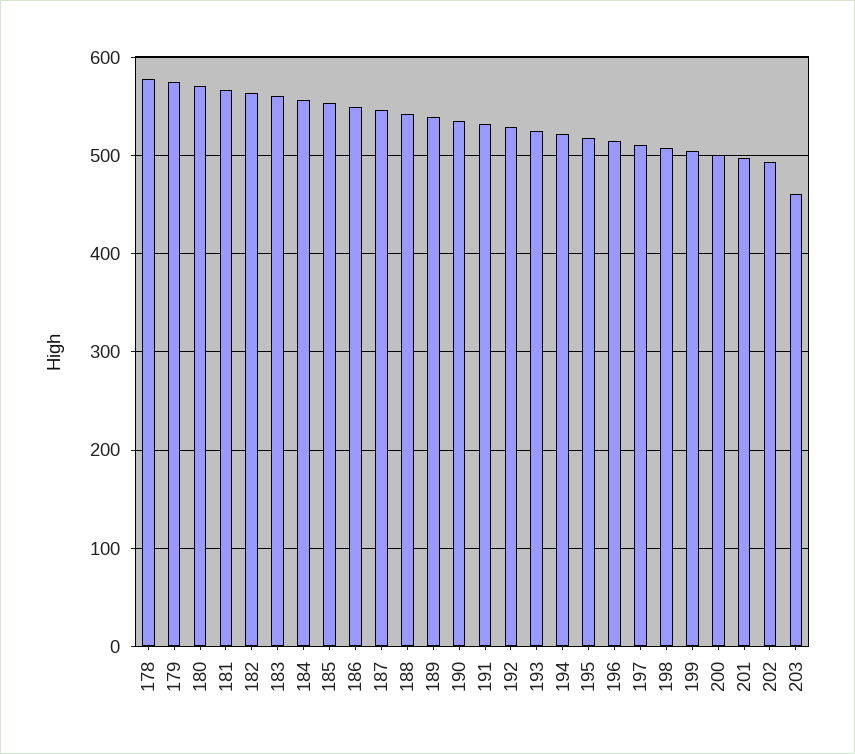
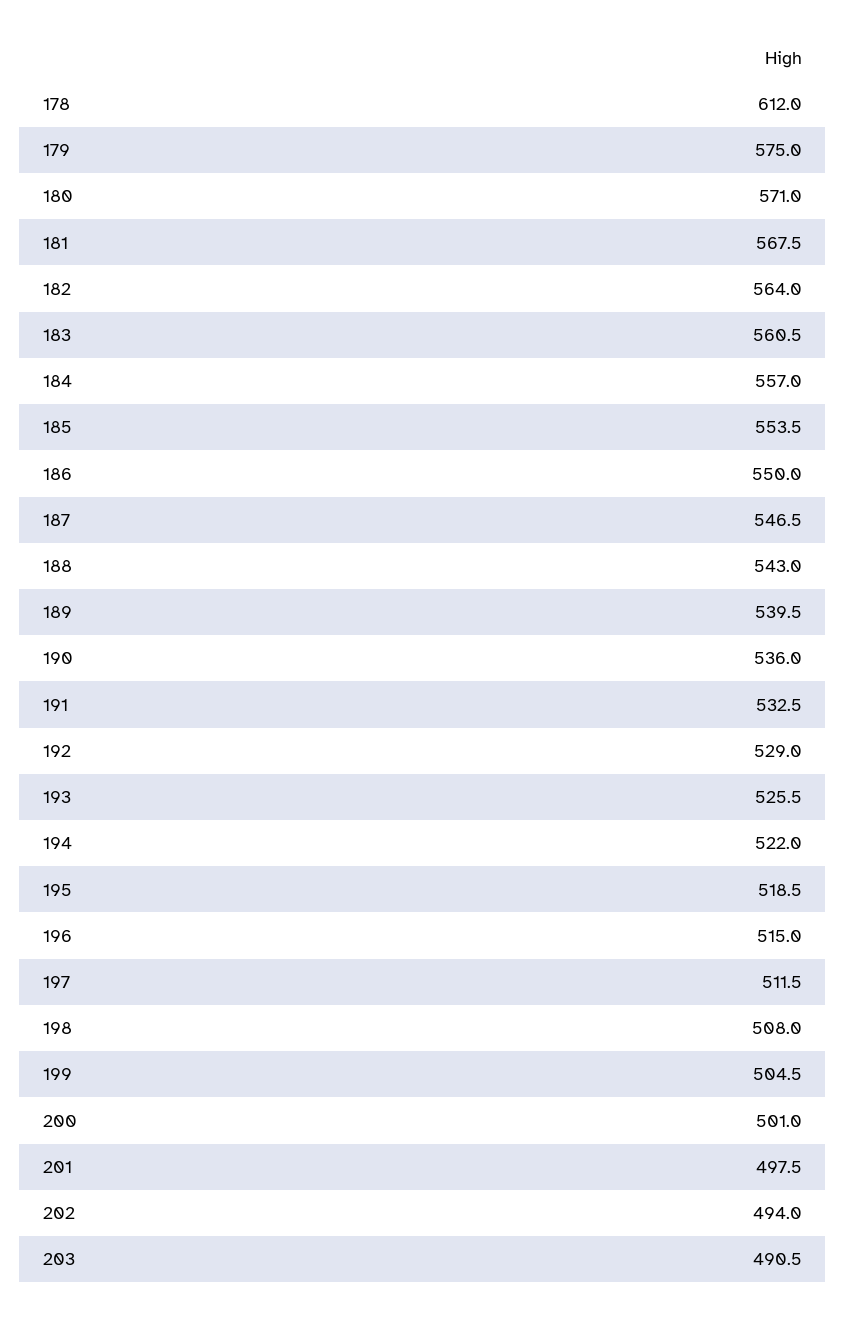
  {
-   "178": 580,
+   "178": 612,
    "179": 575,
    "180": 571,
    "181": 567.5,
    "182": 564,
    "183": 560.5,
    "184": 557,
    "185": 553.5,
    "186": 550,
    "187": 546.5,
    "188": 543,
    "189": 539.5,
    "190": 536,
    "191": 532.5,
    "192": 529,
    "193": 525.5,
    "194": 522,
    "195": 518.5,
    "196": 515,
    "197": 511.5,
    "198": 508,
    "199": 504.5,
    "200": 501,
    "201": 497.5,
    "202": 494,
-   "203": 460
+   "203": 490.5
  }

